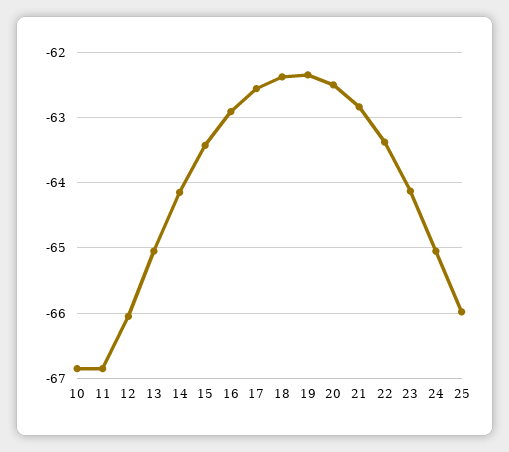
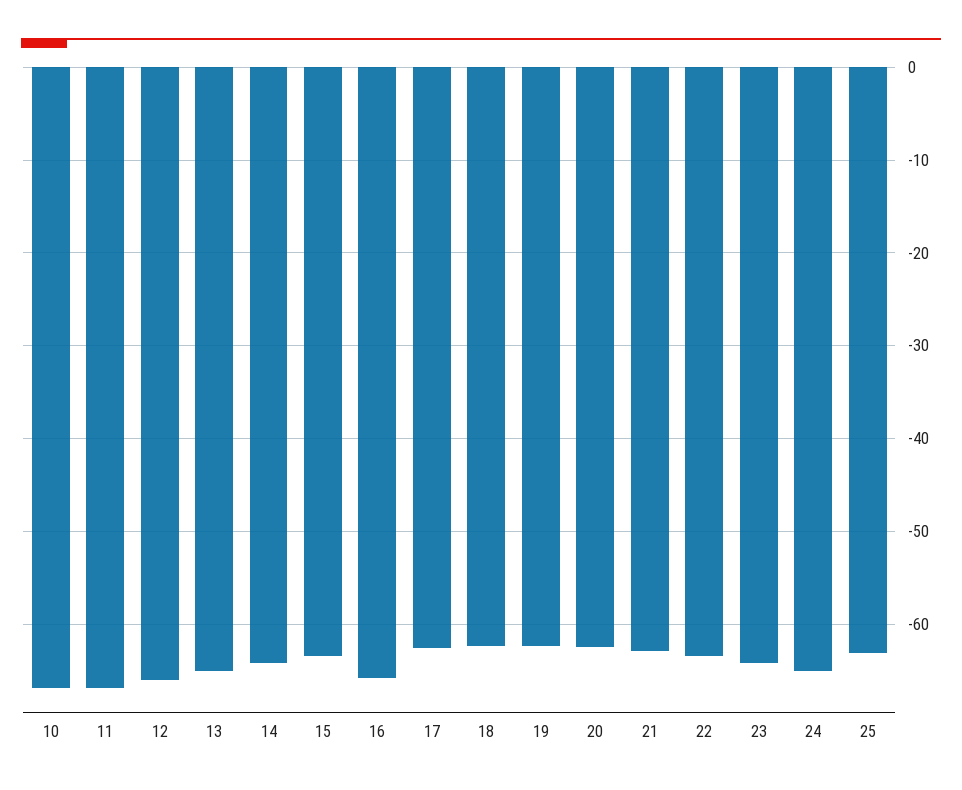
  {
    "10": -66.9,
    "11": -66.9,
    "12": -66.1,
    "13": -65.1,
    "14": -64.2,
    "15": -63.4,
-   "16": -62.9,
+   "16": -66,
    "17": -62.6,
    "18": -62.4,
    "19": -62.4,
    "20": -62.5,
    "21": -62.8,
    "22": -63.4,
    "23": -64.1,
    "24": -65.1,
-   "25": -66
+   "25": -63
  }

